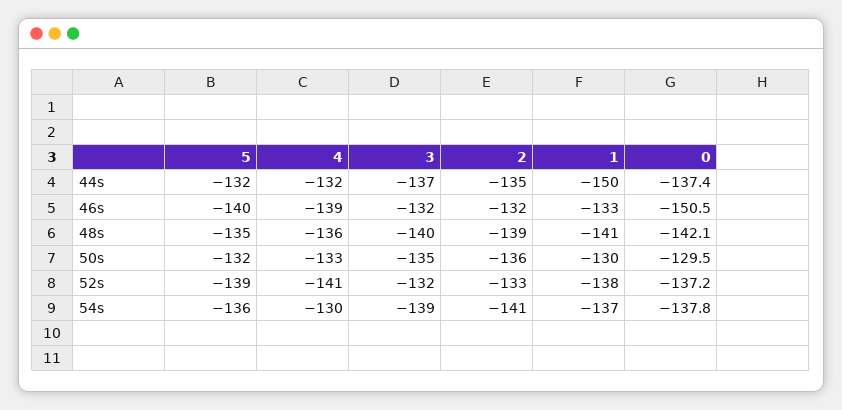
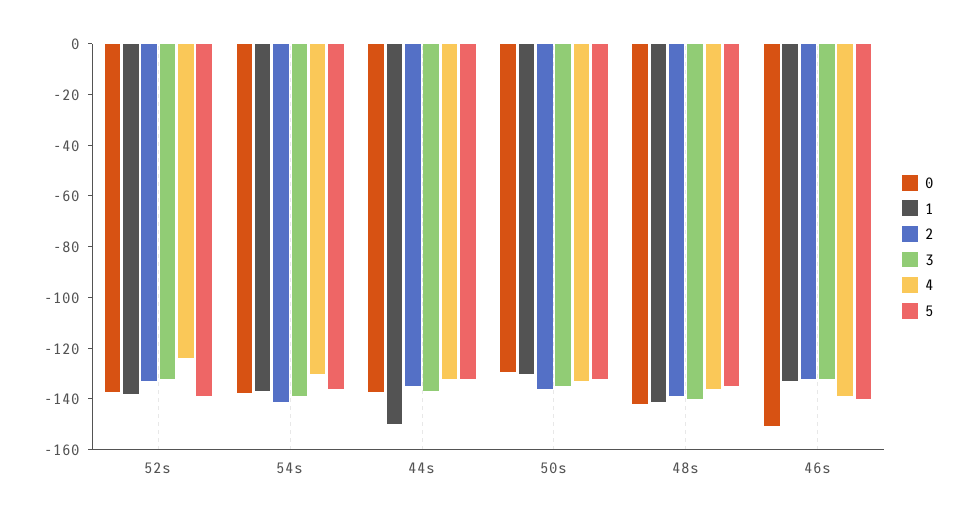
  {
    "5": {
      "44s": -132,
      "46s": -140,
      "48s": -135,
      "50s": -132,
      "52s": -139,
      "54s": -136
    },
    "4": {
      "44s": -132,
      "46s": -139,
      "48s": -136,
      "50s": -133,
-     "52s": -141,
+     "52s": -125,
      "54s": -130
    },
    "3": {
      "44s": -137,
      "46s": -132,
      "48s": -140,
      "50s": -135,
      "52s": -132,
      "54s": -139
    },
    "2": {
      "44s": -135,
      "46s": -132,
      "48s": -139,
      "50s": -136,
      "52s": -133,
      "54s": -141
    },
    "1": {
      "44s": -150,
      "46s": -133,
      "48s": -141,
      "50s": -130,
      "52s": -138,
      "54s": -137
    },
    "0": {
      "44s": -137.4,
      "46s": -150.5,
      "48s": -142.1,
      "50s": -129.5,
      "52s": -137.2,
      "54s": -137.8
    }
  }

